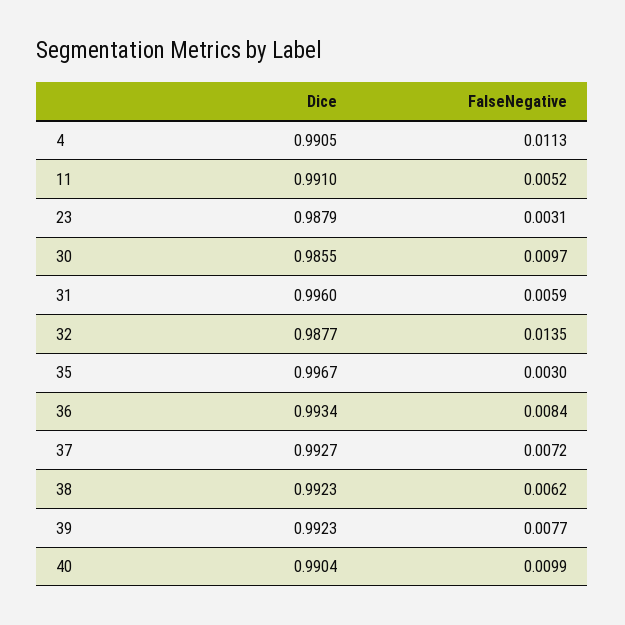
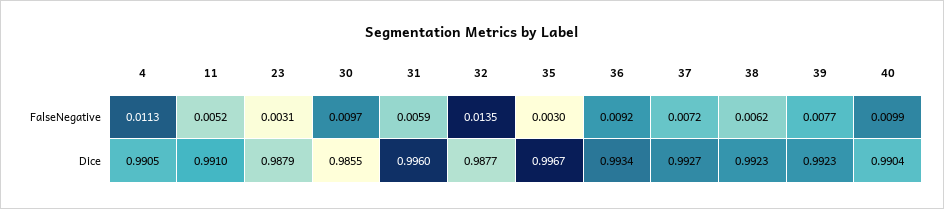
  {
    "Dice": {
      "4": 0.9905,
      "11": 0.991,
      "23": 0.9879,
      "30": 0.9855,
      "31": 0.996,
      "32": 0.9877,
      "35": 0.9967,
      "36": 0.9934,
      "37": 0.9927,
      "38": 0.9923,
      "39": 0.9923,
      "40": 0.9904
    },
    "FalseNegative": {
      "4": 0.0113,
      "11": 0.0052,
      "23": 0.0031,
      "30": 0.0097,
      "31": 0.0059,
      "32": 0.0135,
      "35": 0.003,
-     "36": 0.0084,
+     "36": 0.0092,
      "37": 0.0072,
      "38": 0.0062,
      "39": 0.0077,
      "40": 0.0099
    }
  }

